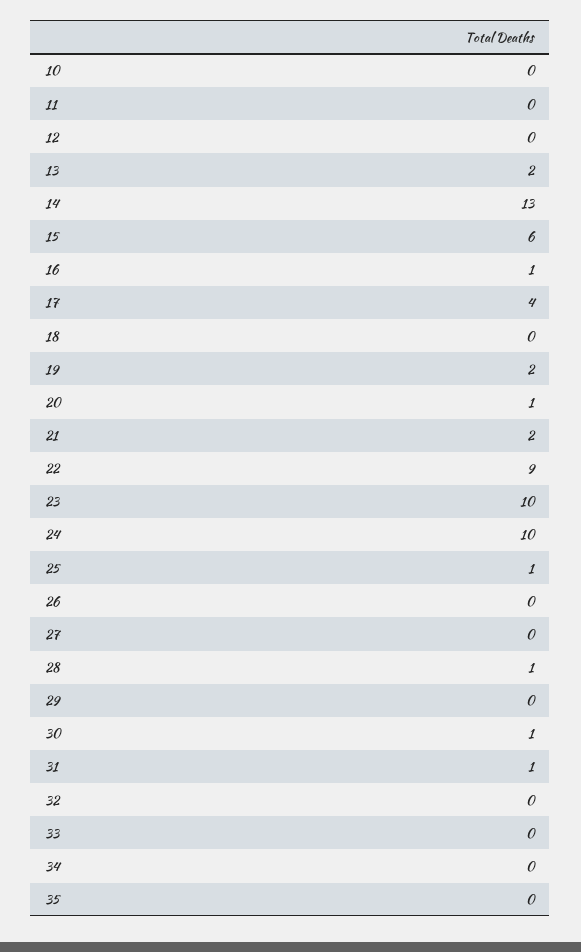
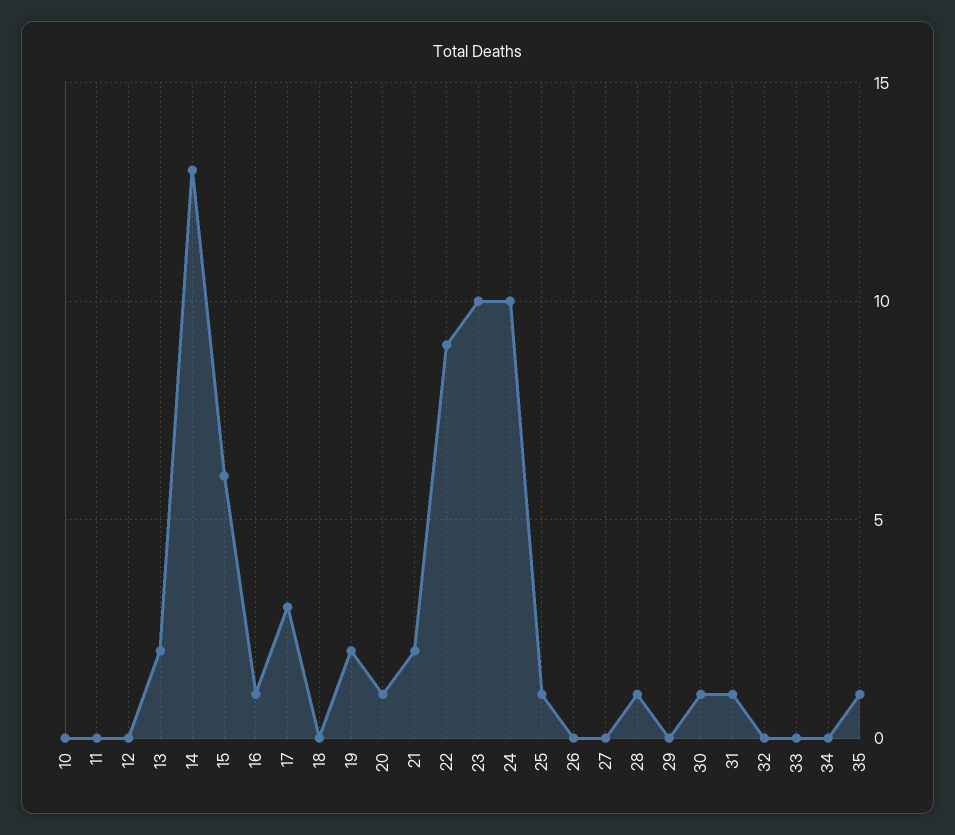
  {
    "10": 0,
    "11": 0,
    "12": 0,
    "13": 2,
    "14": 13,
    "15": 6,
    "16": 1,
-   "17": 4,
+   "17": 3,
    "18": 0,
    "19": 2,
    "20": 1,
    "21": 2,
    "22": 9,
    "23": 10,
    "24": 10,
    "25": 1,
    "26": 0,
    "27": 0,
    "28": 1,
    "29": 0,
    "30": 1,
    "31": 1,
    "32": 0,
    "33": 0,
    "34": 0,
-   "35": 0
+   "35": 1
  }

